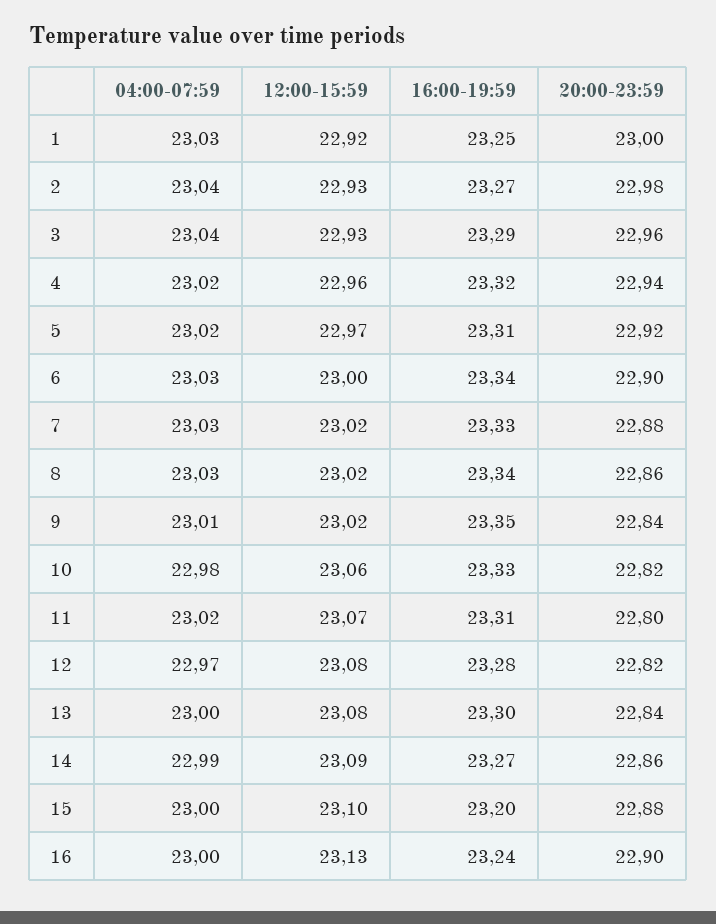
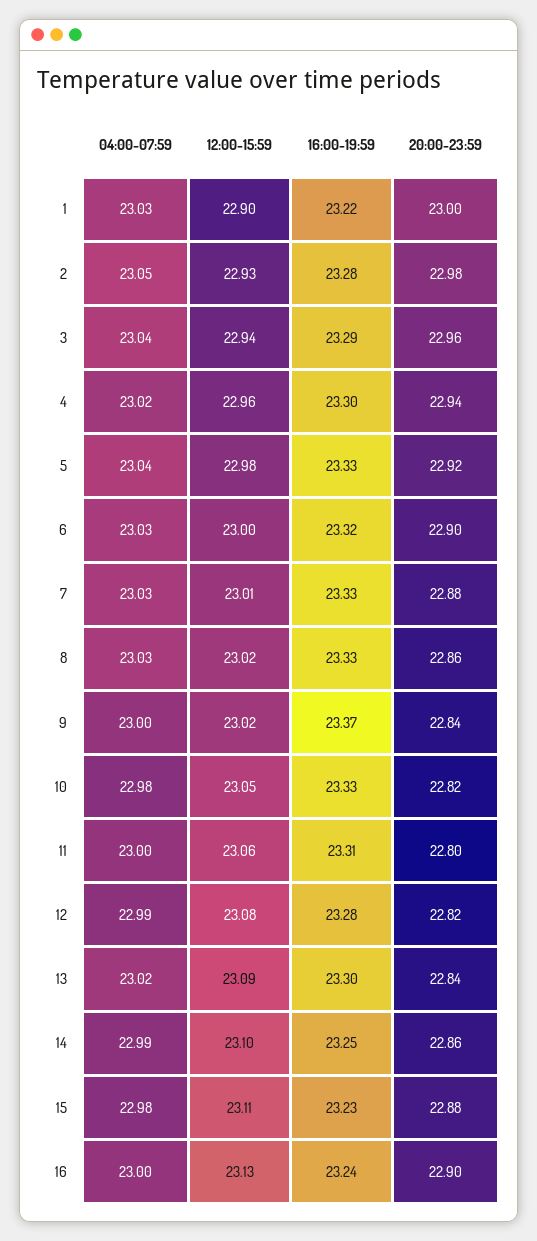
  {
    "04:00-07:59": {
      "1": 23.03,
-     "2": 23.04,
+     "2": 23.05,
      "3": 23.04,
      "4": 23.02,
-     "5": 23.02,
+     "5": 23.04,
      "6": 23.03,
      "7": 23.03,
      "8": 23.03,
-     "9": 23.01,
+     "9": 23,
      "10": 22.98,
-     "11": 23.02,
+     "11": 23,
-     "12": 22.97,
+     "12": 22.99,
-     "13": 23,
+     "13": 23.02,
      "14": 22.99,
-     "15": 23,
+     "15": 22.98,
      "16": 23
    },
    "12:00-15:59": {
-     "1": 22.92,
+     "1": 22.9,
      "2": 22.93,
-     "3": 22.93,
+     "3": 22.94,
      "4": 22.96,
-     "5": 22.97,
+     "5": 22.98,
      "6": 23,
-     "7": 23.02,
+     "7": 23.01,
      "8": 23.02,
      "9": 23.02,
-     "10": 23.06,
+     "10": 23.05,
-     "11": 23.07,
+     "11": 23.06,
      "12": 23.08,
-     "13": 23.08,
+     "13": 23.09,
-     "14": 23.09,
+     "14": 23.1,
-     "15": 23.1,
+     "15": 23.11,
      "16": 23.13
    },
    "16:00-19:59": {
-     "1": 23.25,
+     "1": 23.22,
-     "2": 23.27,
+     "2": 23.28,
      "3": 23.29,
-     "4": 23.32,
+     "4": 23.3,
-     "5": 23.31,
+     "5": 23.33,
-     "6": 23.34,
+     "6": 23.32,
      "7": 23.33,
-     "8": 23.34,
+     "8": 23.33,
-     "9": 23.35,
+     "9": 23.37,
      "10": 23.33,
      "11": 23.31,
      "12": 23.28,
      "13": 23.3,
-     "14": 23.27,
+     "14": 23.25,
-     "15": 23.2,
+     "15": 23.23,
      "16": 23.24
    },
    "20:00-23:59": {
      "1": 23,
      "2": 22.98,
      "3": 22.96,
      "4": 22.94,
      "5": 22.92,
      "6": 22.9,
      "7": 22.88,
      "8": 22.86,
      "9": 22.84,
      "10": 22.82,
      "11": 22.8,
      "12": 22.82,
      "13": 22.84,
      "14": 22.86,
      "15": 22.88,
      "16": 22.9
    }
  }

